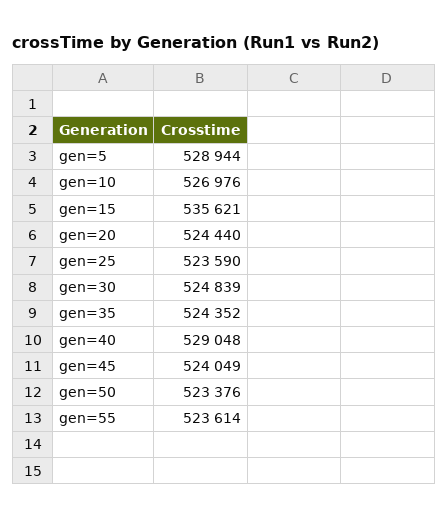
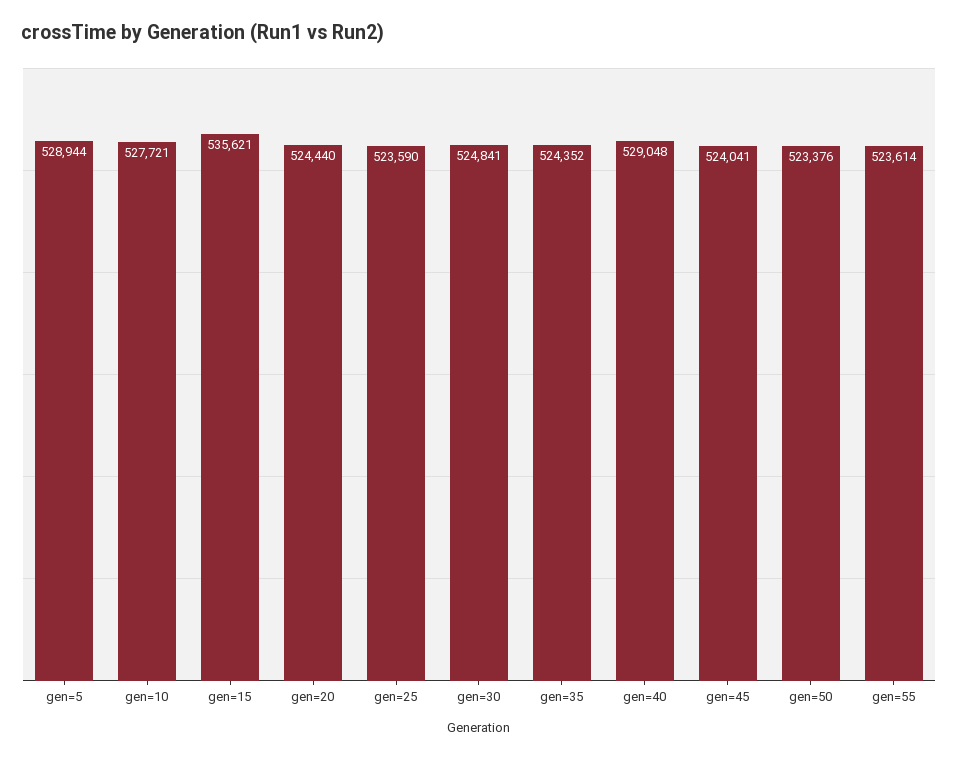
  {
    "gen=5": 528944,
-   "gen=10": 526976,
+   "gen=10": 527721,
    "gen=15": 535621,
    "gen=20": 524440,
    "gen=25": 523590,
-   "gen=30": 524839,
+   "gen=30": 524841,
    "gen=35": 524352,
    "gen=40": 529048,
-   "gen=45": 524049,
+   "gen=45": 524041,
    "gen=50": 523376,
    "gen=55": 523614
  }

